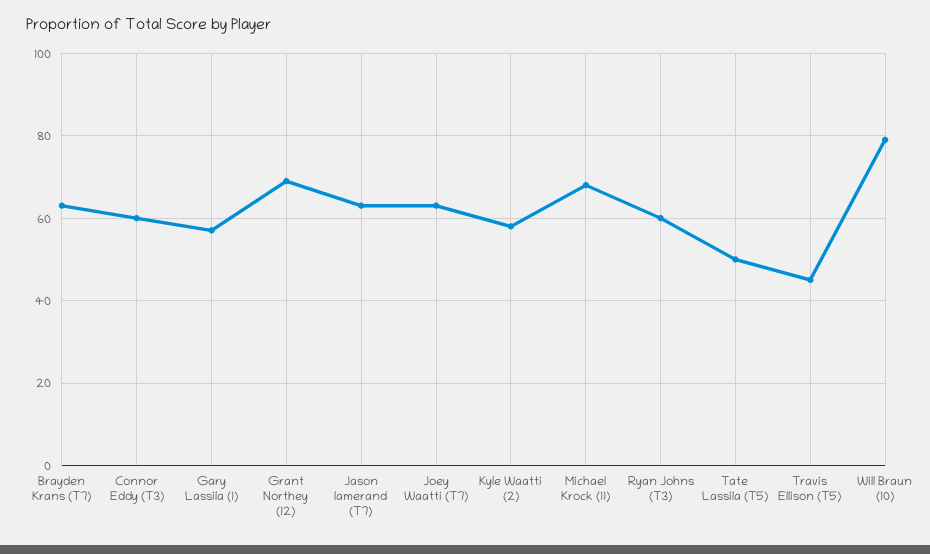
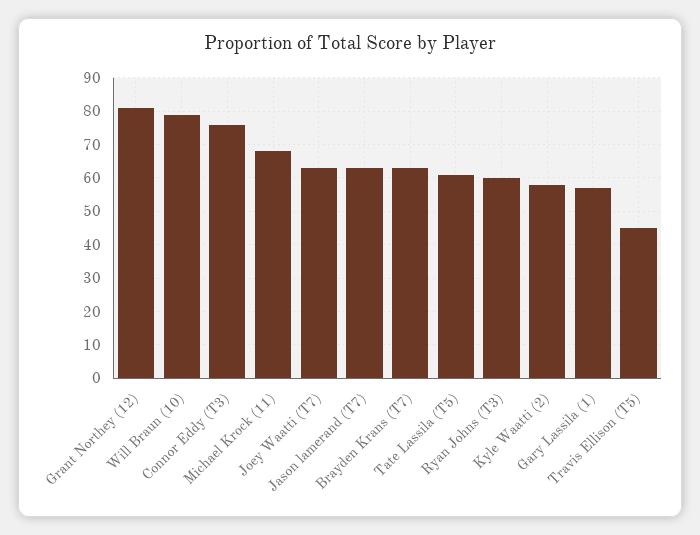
  {
    "Brayden Krans (T7)": 65,
-   "Connor Eddy (T3)": 60,
+   "Connor Eddy (T3)": 75,
    "Gary Lassila (1)": 55,
-   "Grant Northey (12)": 70,
+   "Grant Northey (12)": 80,
    "Jason lamerand (T7)": 65,
    "Joey Waatti (T7)": 65,
    "Kyle Waatti (2)": 60,
    "Michael Krock (11)": 70,
    "Ryan Johns (T3)": 60,
-   "Tate Lassila (T5)": 50,
+   "Tate Lassila (T5)": 60,
    "Travis Ellison (T5)": 45,
    "Will Braun (10)": 80
  }

